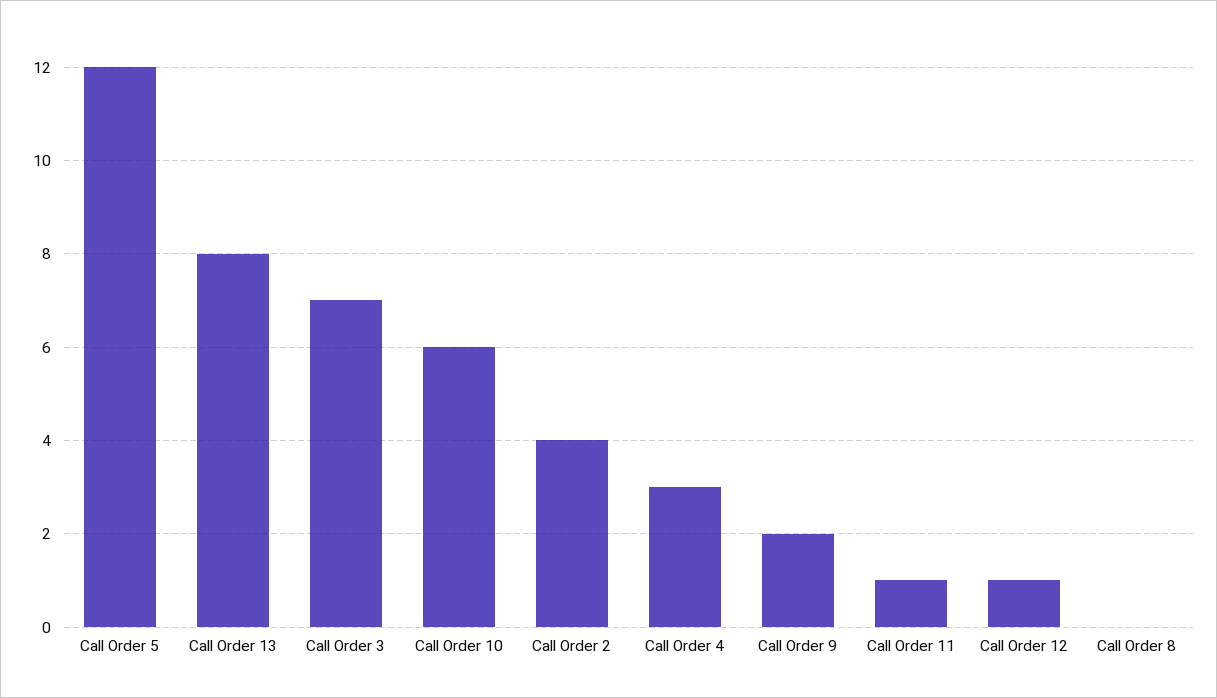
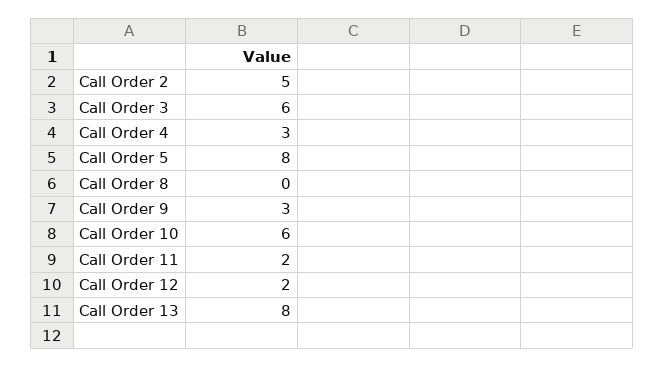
  {
-   "Call Order 5": 12,
+   "Call Order 5": 8,
    "Call Order 13": 8,
-   "Call Order 3": 7,
+   "Call Order 3": 6,
    "Call Order 10": 6,
-   "Call Order 2": 4,
+   "Call Order 2": 5,
    "Call Order 4": 3,
-   "Call Order 9": 2,
+   "Call Order 9": 3,
-   "Call Order 11": 1,
+   "Call Order 11": 2,
-   "Call Order 12": 1,
+   "Call Order 12": 2,
    "Call Order 8": 0
  }

